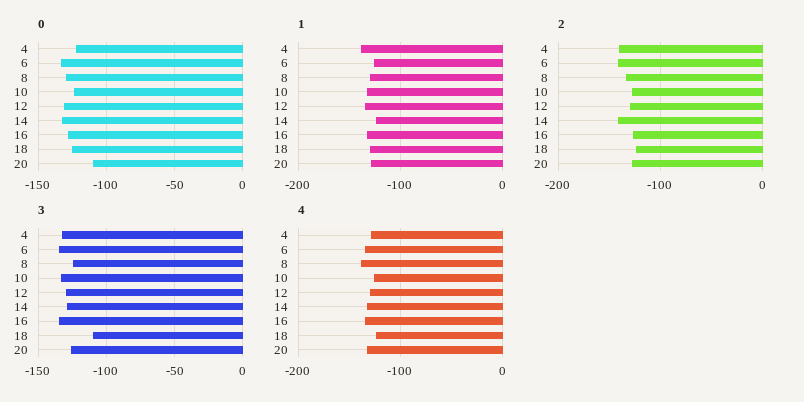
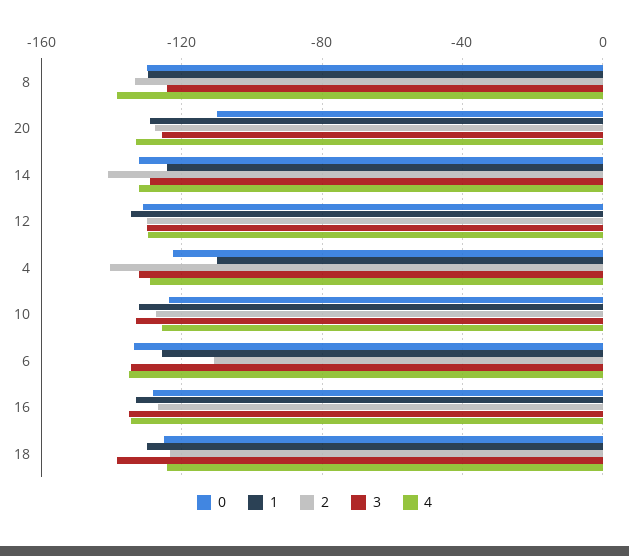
  {
    "0": {
      "4": -125,
      "6": -135,
      "8": -130,
      "10": -125,
      "12": -130,
      "14": -130,
      "16": -130,
      "18": -125,
      "20": -110
    },
    "1": {
-     "4": -140,
+     "4": -110,
      "6": -125,
      "8": -130,
      "10": -130,
      "12": -135,
      "14": -125,
      "16": -135,
      "18": -130,
      "20": -130
    },
    "2": {
      "4": -140,
-     "6": -140,
+     "6": -110,
      "8": -135,
      "10": -125,
      "12": -130,
      "14": -140,
      "16": -125,
      "18": -125,
      "20": -130
    },
    "3": {
      "4": -130,
      "6": -135,
      "8": -125,
      "10": -135,
      "12": -130,
      "14": -130,
      "16": -135,
-     "18": -110,
+     "18": -140,
      "20": -125
    },
    "4": {
      "4": -130,
      "6": -135,
      "8": -140,
      "10": -125,
      "12": -130,
      "14": -130,
      "16": -135,
      "18": -125,
      "20": -135
    }
  }

